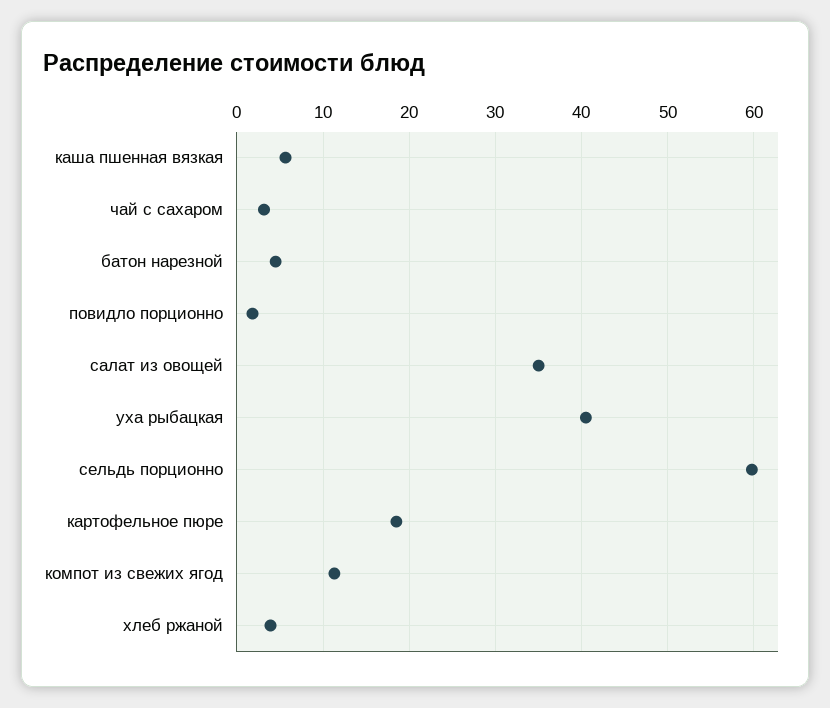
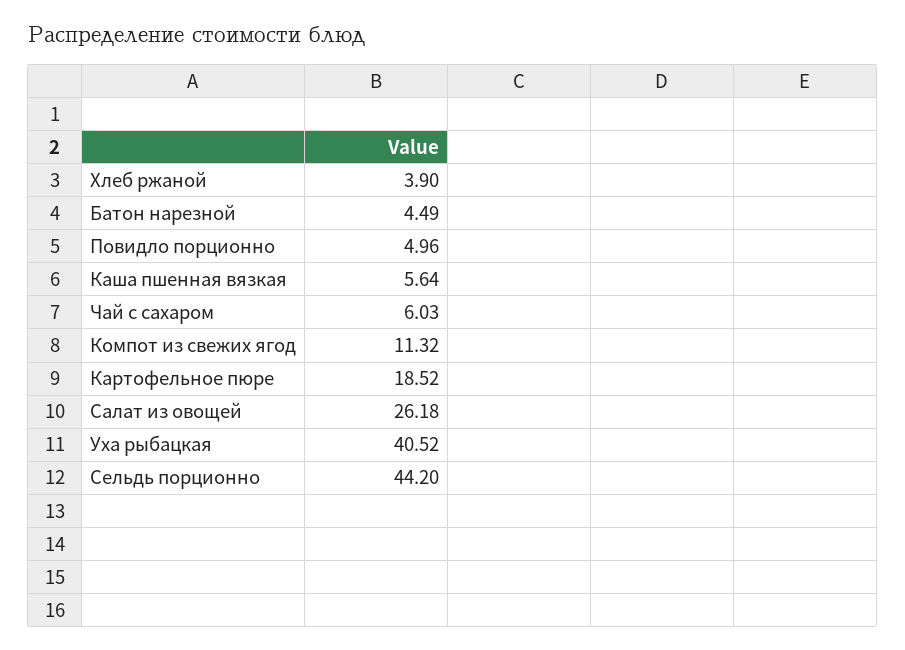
  {
    "каша пшенная вязкая": 5.64,
-   "чай с сахаром": 3,
+   "чай с сахаром": 6.03,
    "батон нарезной": 4.49,
-   "повидло порционно": 2,
+   "повидло порционно": 4.96,
-   "салат из овощей": 35,
+   "салат из овощей": 26.18,
    "уха рыбацкая": 40.52,
-   "сельдь порционно": 60,
+   "сельдь порционно": 44.2,
    "картофельное пюре": 18.52,
    "компот из свежих ягод": 11.32,
    "хлеб ржаной": 3.9
  }

